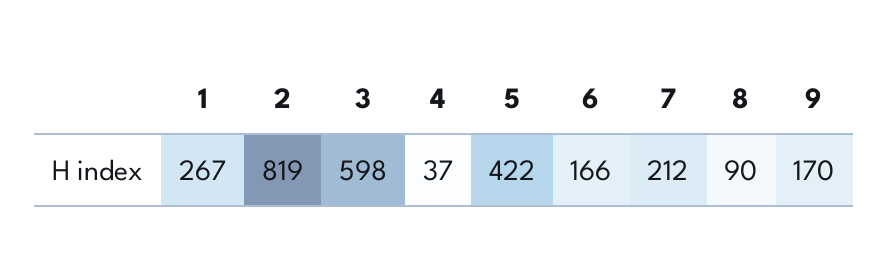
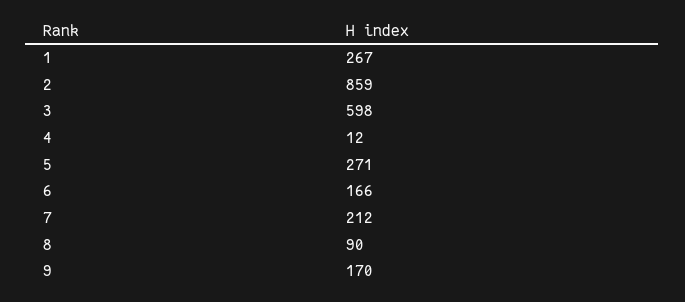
  {
    "1": 267,
-   "2": 819,
+   "2": 859,
    "3": 598,
-   "4": 37,
+   "4": 12,
-   "5": 422,
+   "5": 271,
    "6": 166,
    "7": 212,
    "8": 90,
    "9": 170
  }

